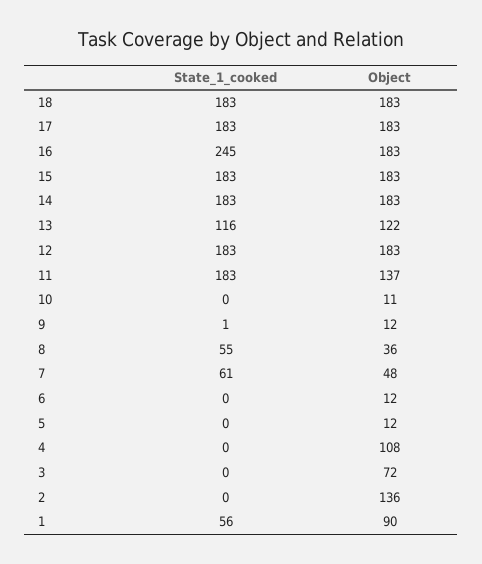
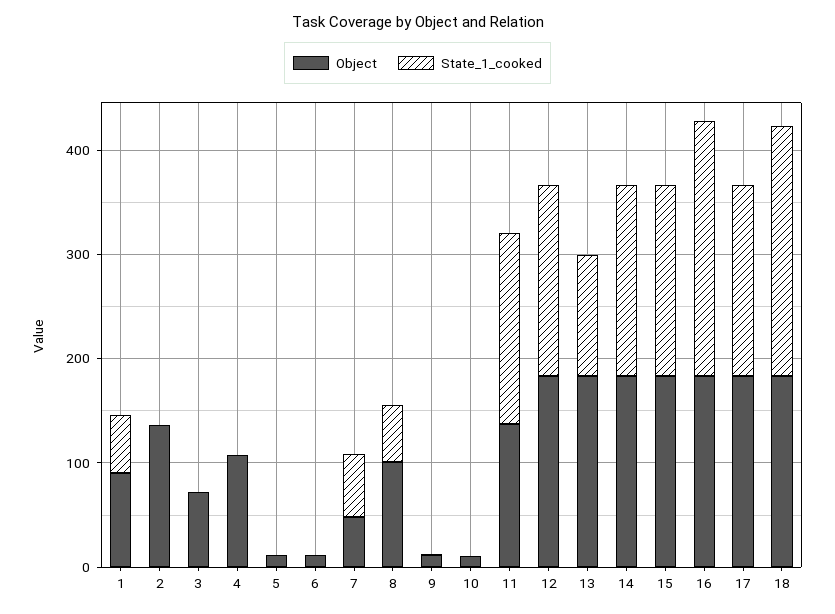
  {
    "State_1_cooked": {
-     "18": 183,
+     "18": 240,
      "17": 183,
      "16": 245,
      "15": 183,
      "14": 183,
      "13": 116,
      "12": 183,
      "11": 183,
      "10": 0,
      "9": 1,
      "8": 55,
      "7": 61,
      "6": 0,
      "5": 0,
      "4": 0,
      "3": 0,
      "2": 0,
      "1": 56
    },
    "Object": {
      "18": 183,
      "17": 183,
      "16": 183,
      "15": 183,
      "14": 183,
-     "13": 122,
+     "13": 180,
      "12": 183,
      "11": 137,
      "10": 11,
      "9": 12,
-     "8": 36,
+     "8": 100,
      "7": 48,
      "6": 12,
      "5": 12,
      "4": 108,
      "3": 72,
      "2": 136,
      "1": 90
    }
  }

